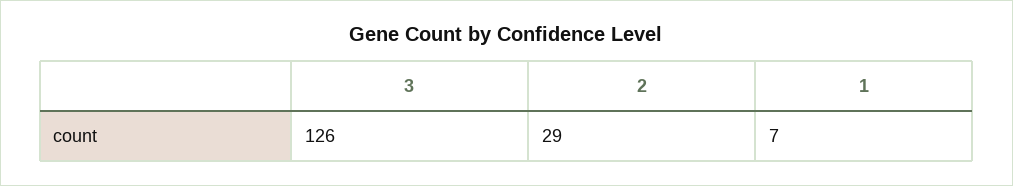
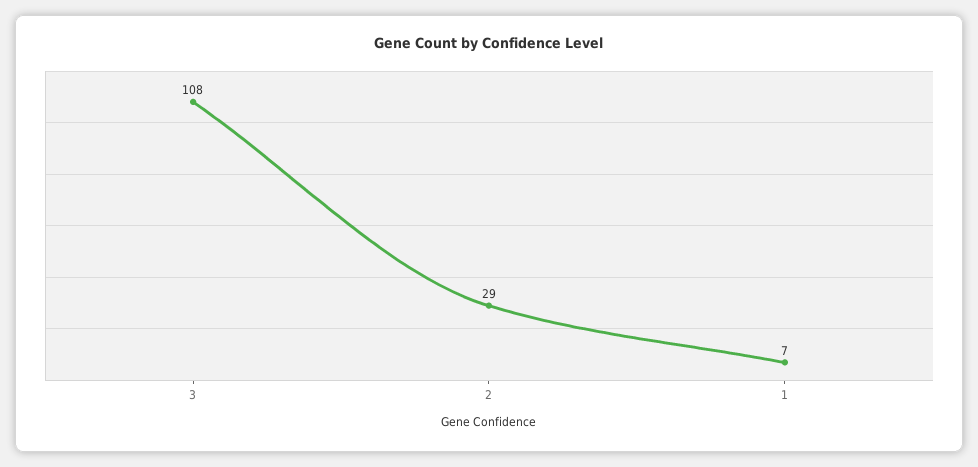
  {
-   "3": 126,
+   "3": 108,
    "2": 29,
    "1": 7
  }

